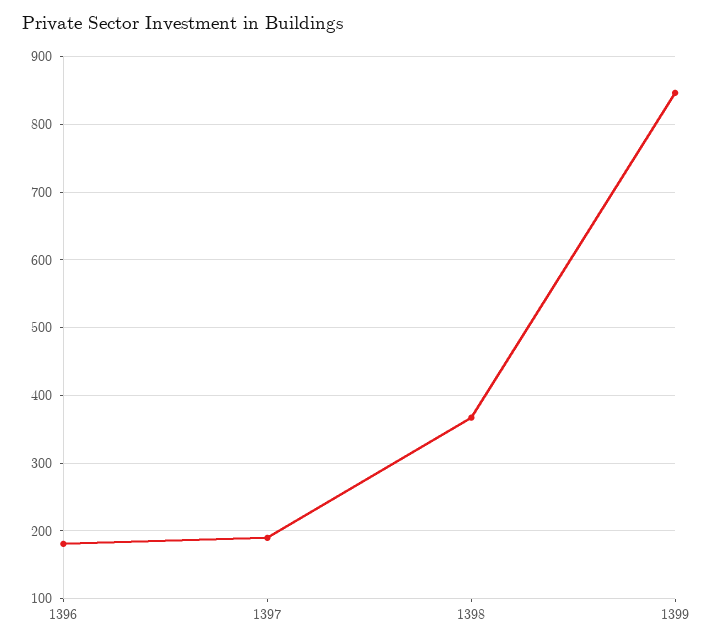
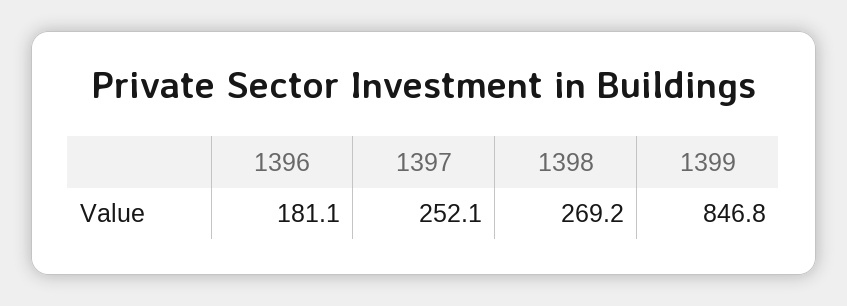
  {
    "1396": 181.1,
-   "1397": 190,
+   "1397": 252.1,
-   "1398": 370,
+   "1398": 269.2,
    "1399": 846.8
  }

